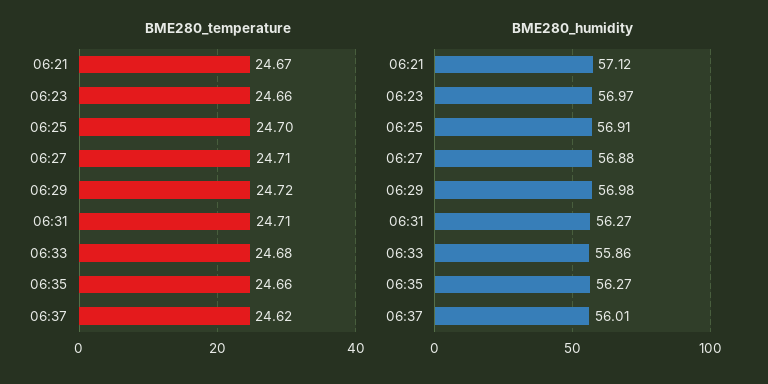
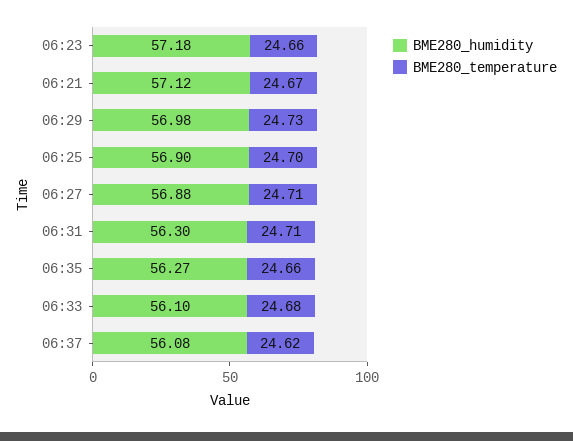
  {
    "BME280_temperature": {
      "06:21": 24.67,
      "06:23": 24.66,
      "06:25": 24.7,
      "06:27": 24.71,
-     "06:29": 24.72,
+     "06:29": 24.73,
      "06:31": 24.71,
      "06:33": 24.68,
      "06:35": 24.66,
      "06:37": 24.62
    },
    "BME280_humidity": {
      "06:21": 57.12,
-     "06:23": 56.97,
+     "06:23": 57.18,
-     "06:25": 56.91,
+     "06:25": 56.9,
      "06:27": 56.88,
      "06:29": 56.98,
-     "06:31": 56.27,
+     "06:31": 56.3,
-     "06:33": 55.86,
+     "06:33": 56.1,
      "06:35": 56.27,
-     "06:37": 56.01
+     "06:37": 56.08
    }
  }

